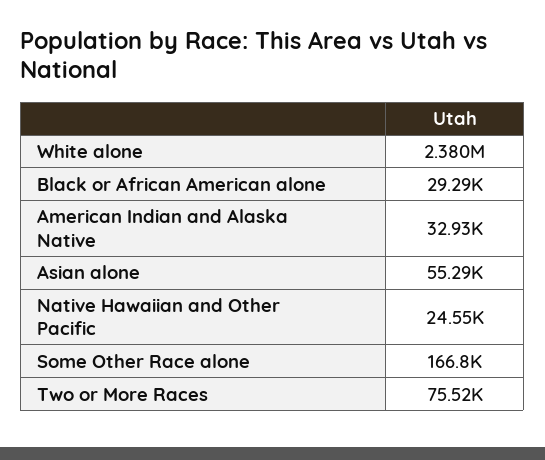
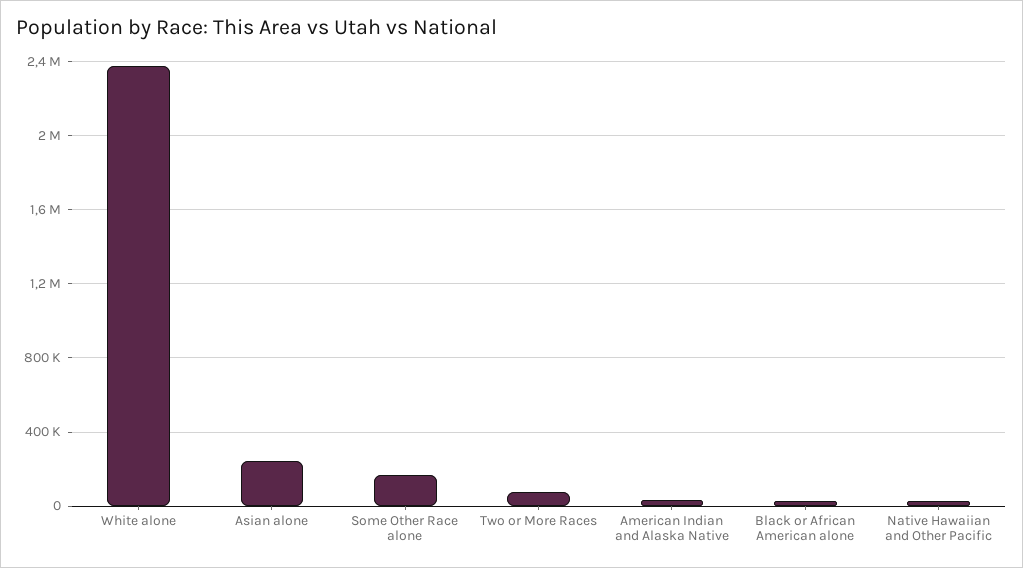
  {
    "White alone": 2380000,
    "Black or African American alone": 29290,
    "American Indian and Alaska Native": 32930,
-   "Asian alone": 55290,
+   "Asian alone": 250000,
    "Native Hawaiian and Other Pacific": 24550,
    "Some Other Race alone": 166800,
    "Two or More Races": 75520
  }

